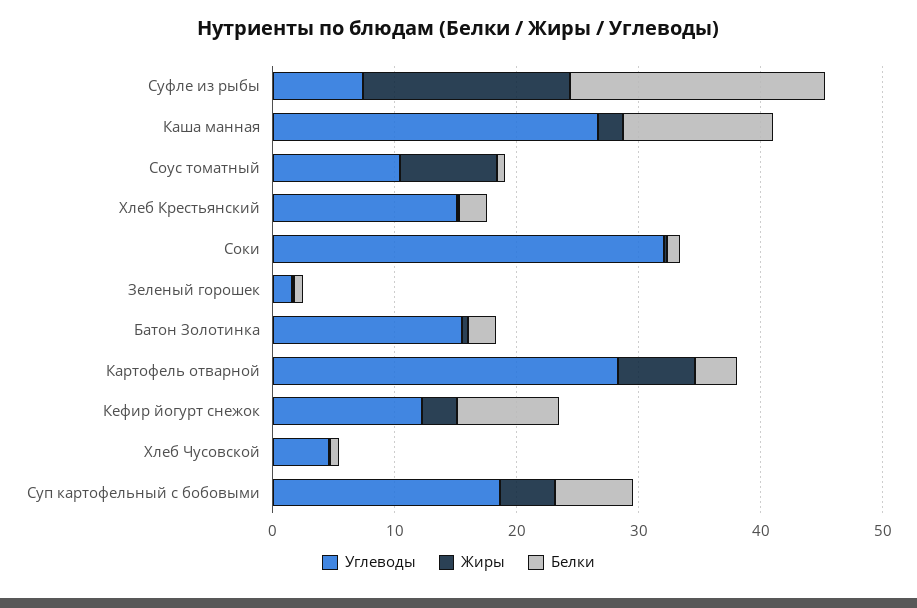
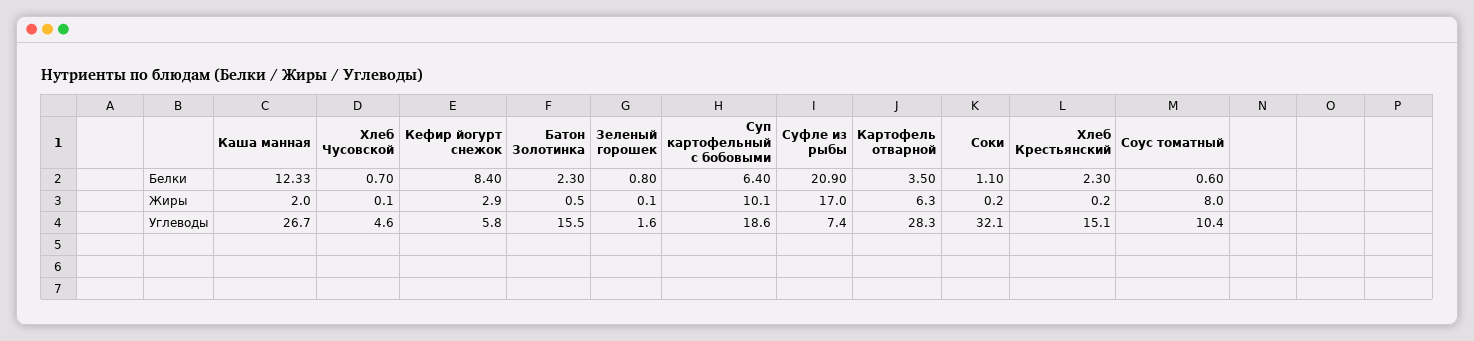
  {
    "Углеводы": {
      "Суфле из рыбы": 7.4,
      "Каша манная": 26.7,
      "Соус томатный": 10.4,
      "Хлеб Крестьянский": 15.1,
      "Соки": 32.1,
      "Зеленый горошек": 1.6,
      "Батон Золотинка": 15.5,
      "Картофель отварной": 28.3,
-     "Кефир йогурт снежок": 12,
+     "Кефир йогурт снежок": 5.8,
      "Хлеб Чусовской": 4.6,
      "Суп картофельный с бобовыми": 18.6
    },
    "Жиры": {
      "Суфле из рыбы": 17,
      "Каша манная": 2,
      "Соус томатный": 8,
      "Хлеб Крестьянский": 0.2,
      "Соки": 0.2,
      "Зеленый горошек": 0.1,
      "Батон Золотинка": 0.5,
      "Картофель отварной": 6.3,
      "Кефир йогурт снежок": 2.9,
      "Хлеб Чусовской": 0.1,
-     "Суп картофельный с бобовыми": 4
+     "Суп картофельный с бобовыми": 10.1
    },
    "Белки": {
      "Суфле из рыбы": 20.9,
      "Каша манная": 12.33,
      "Соус томатный": 0.6,
      "Хлеб Крестьянский": 2.3,
      "Соки": 1.1,
      "Зеленый горошек": 0.8,
      "Батон Золотинка": 2.3,
      "Картофель отварной": 3.5,
      "Кефир йогурт снежок": 8.4,
      "Хлеб Чусовской": 0.7,
      "Суп картофельный с бобовыми": 6.4
    }
  }

